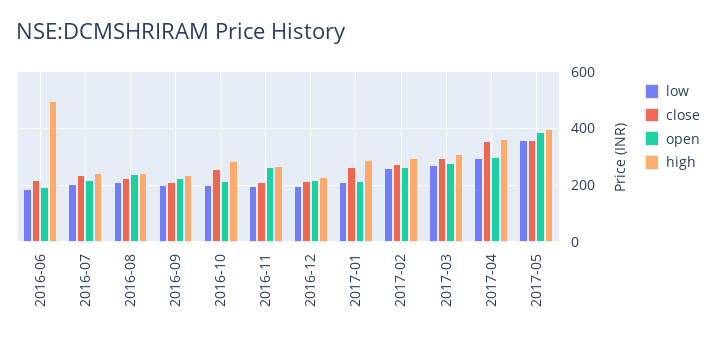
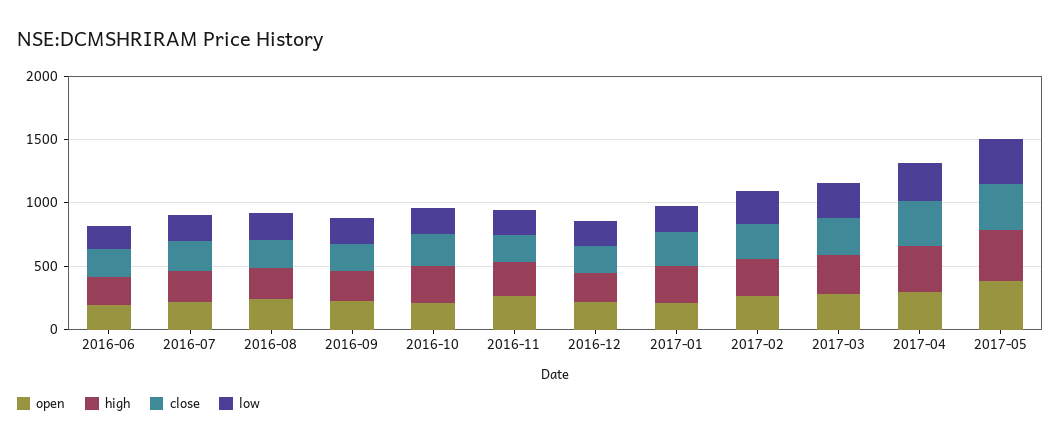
  {
    "low": {
      "2016-06": 175,
      "2016-07": 200,
      "2016-08": 200,
      "2016-09": 200,
      "2016-10": 200,
      "2016-11": 200,
      "2016-12": 200,
      "2017-01": 200,
      "2017-02": 250,
      "2017-03": 275,
      "2017-04": 300,
      "2017-05": 350
    },
    "close": {
      "2016-06": 225,
      "2016-07": 225,
      "2016-08": 225,
      "2016-09": 225,
      "2016-10": 250,
      "2016-11": 200,
      "2016-12": 225,
      "2017-01": 275,
      "2017-02": 275,
      "2017-03": 300,
      "2017-04": 350,
      "2017-05": 350
    },
    "open": {
      "2016-06": 200,
      "2016-07": 225,
      "2016-08": 250,
      "2016-09": 225,
      "2016-10": 225,
      "2016-11": 275,
      "2016-12": 225,
      "2017-01": 225,
      "2017-02": 275,
      "2017-03": 275,
      "2017-04": 300,
      "2017-05": 375
    },
    "high": {
-     "2016-06": 500,
+     "2016-06": 200,
      "2016-07": 250,
      "2016-08": 250,
      "2016-09": 225,
      "2016-10": 275,
      "2016-11": 275,
      "2016-12": 225,
      "2017-01": 300,
      "2017-02": 300,
      "2017-03": 300,
      "2017-04": 375,
      "2017-05": 400
    }
  }

